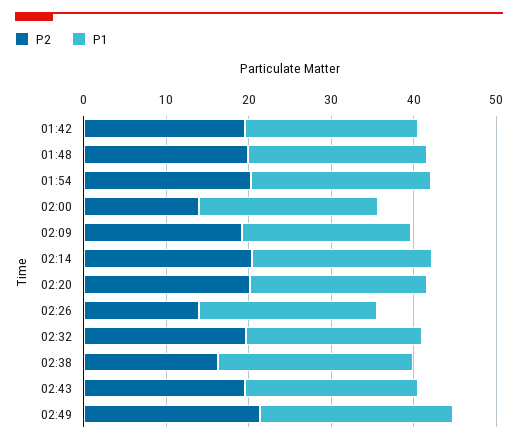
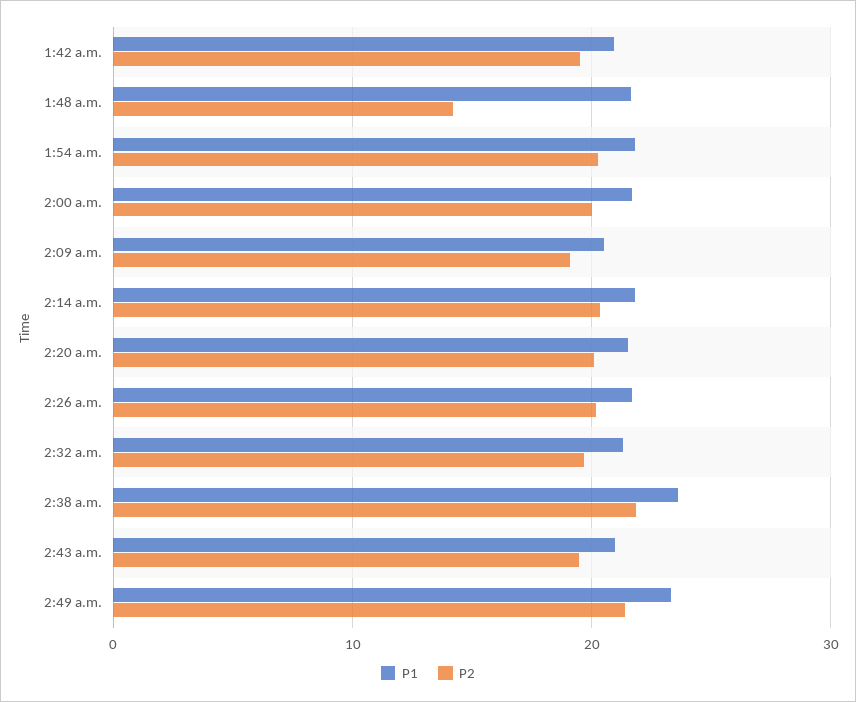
  {
    "P2": {
      "01:42": 20,
-     "01:48": 20,
+     "01:48": 14,
      "01:54": 20,
-     "02:00": 14,
+     "02:00": 20,
      "02:09": 19,
      "02:14": 20,
      "02:20": 20,
-     "02:26": 14,
+     "02:26": 20,
      "02:32": 20,
-     "02:38": 16,
+     "02:38": 22,
      "02:43": 19,
      "02:49": 21
    },
    "P1": {
      "01:42": 21,
      "01:48": 22,
      "01:54": 22,
      "02:00": 22,
      "02:09": 21,
      "02:14": 22,
      "02:20": 22,
      "02:26": 22,
      "02:32": 21,
      "02:38": 24,
      "02:43": 21,
      "02:49": 23
    }
  }

